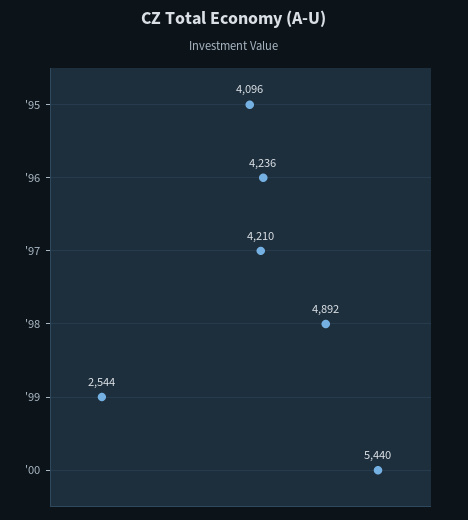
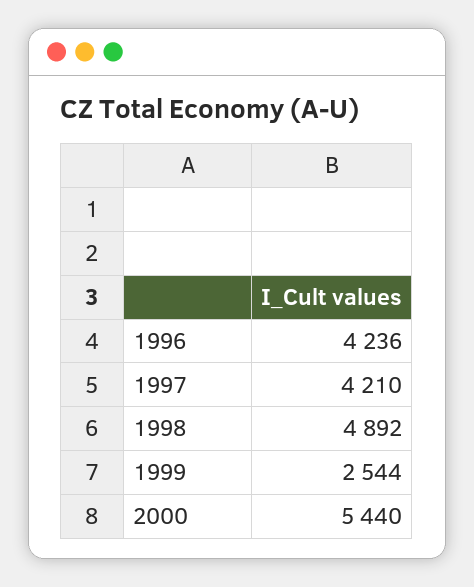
  {
-   "'95": 4096,
    "'96": 4236,
    "'97": 4210,
    "'98": 4892,
    "'99": 2544,
    "'00": 5440
  }

